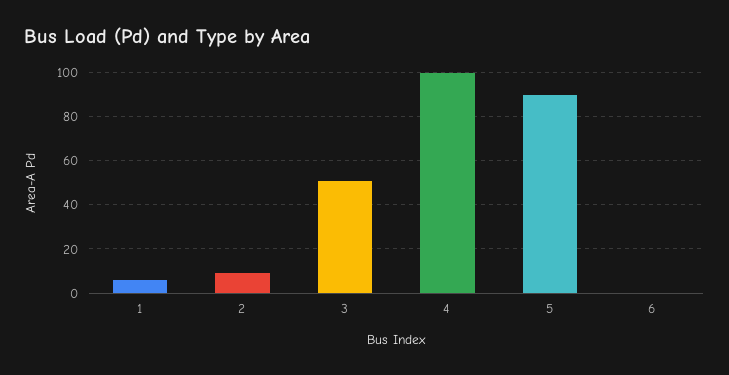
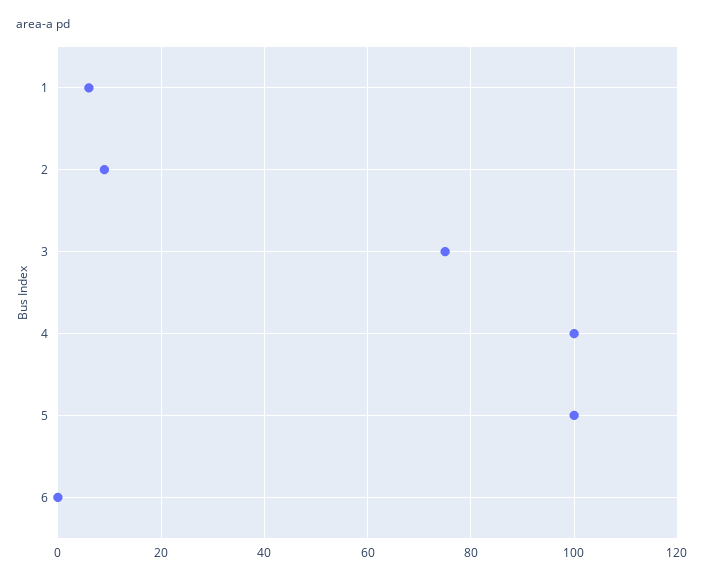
  {
    "1": 5,
    "2": 10,
-   "3": 50,
+   "3": 75,
    "4": 100,
-   "5": 90,
+   "5": 100,
    "6": 0
  }

